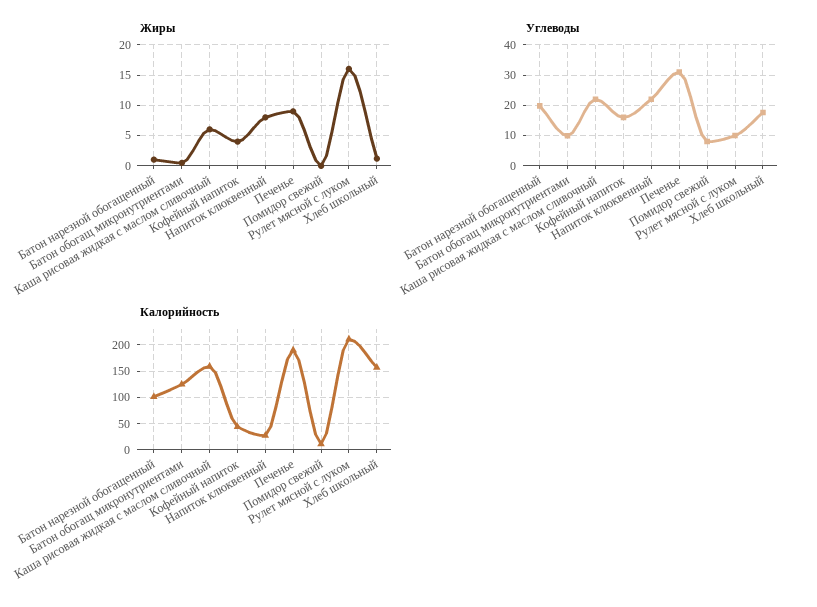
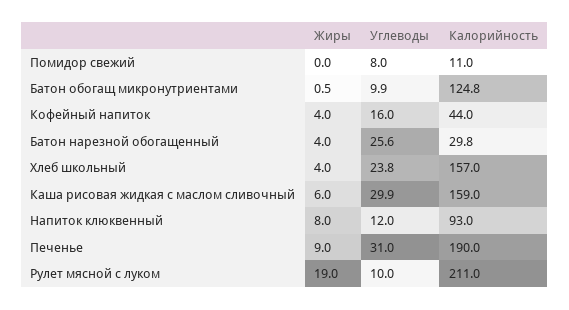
  {
    "Жиры": {
-     "Батон нарезной обогащенный": 1,
+     "Батон нарезной обогащенный": 4,
      "Батон обогащ микронутриентами": 0.5,
      "Каша рисовая жидкая с маслом сливочный": 6,
      "Кофейный напиток": 4,
      "Напиток клюквенный": 8,
      "Печенье": 9,
      "Помидор свежий": 0,
-     "Рулет мясной с луком": 16,
+     "Рулет мясной с луком": 19,
-     "Хлеб школьный": 1
+     "Хлеб школьный": 4
    },
    "Углеводы": {
-     "Батон нарезной обогащенный": 20,
+     "Батон нарезной обогащенный": 25.6,
      "Батон обогащ микронутриентами": 9.9,
-     "Каша рисовая жидкая с маслом сливочный": 22,
+     "Каша рисовая жидкая с маслом сливочный": 29.9,
      "Кофейный напиток": 16,
-     "Напиток клюквенный": 22,
+     "Напиток клюквенный": 12,
      "Печенье": 31,
      "Помидор свежий": 8,
      "Рулет мясной с луком": 10,
-     "Хлеб школьный": 18
+     "Хлеб школьный": 23.8
    },
    "Калорийность": {
-     "Батон нарезной обогащенный": 100,
+     "Батон нарезной обогащенный": 29.8,
      "Батон обогащ микронутриентами": 124.8,
      "Каша рисовая жидкая с маслом сливочный": 159,
      "Кофейный напиток": 44,
-     "Напиток клюквенный": 25,
+     "Напиток клюквенный": 93,
      "Печенье": 190,
      "Помидор свежий": 11,
      "Рулет мясной с луком": 211,
      "Хлеб школьный": 157
    }
  }

